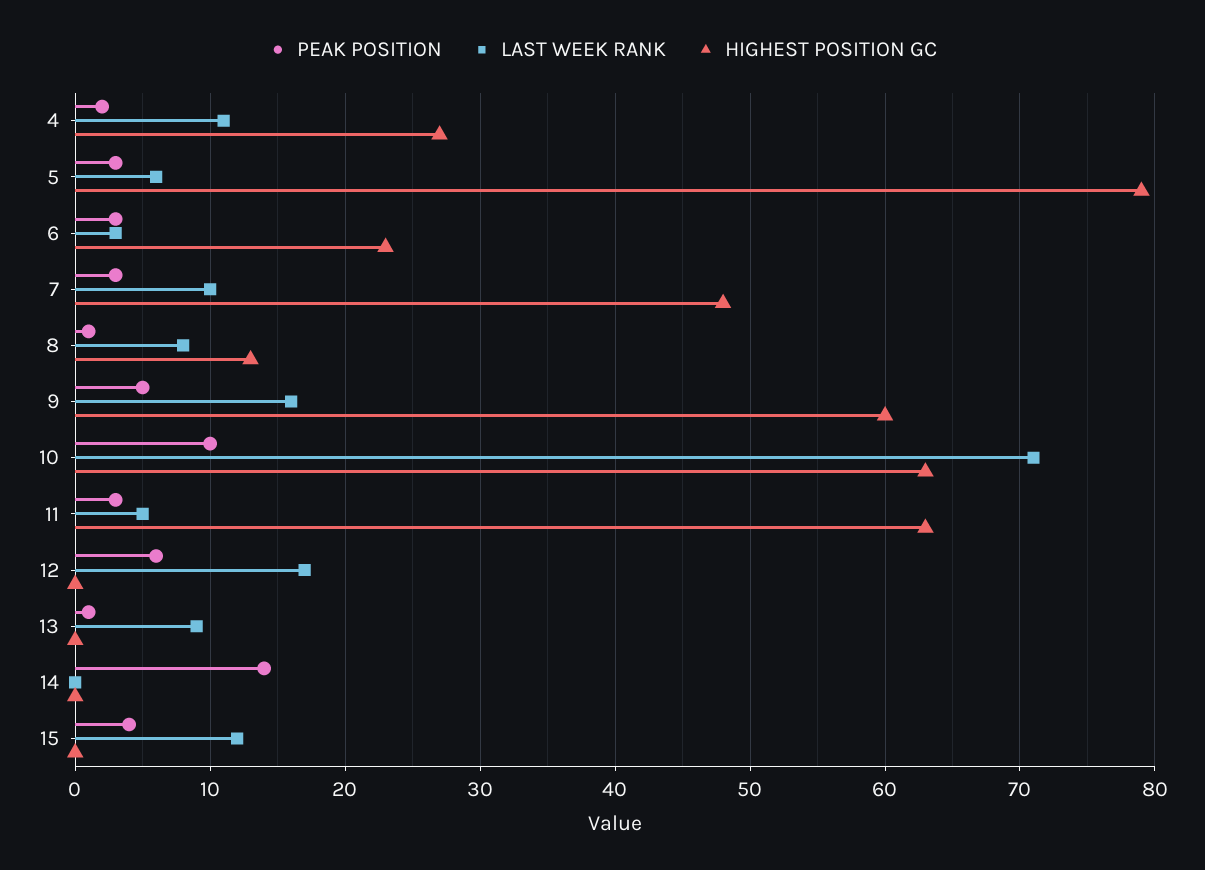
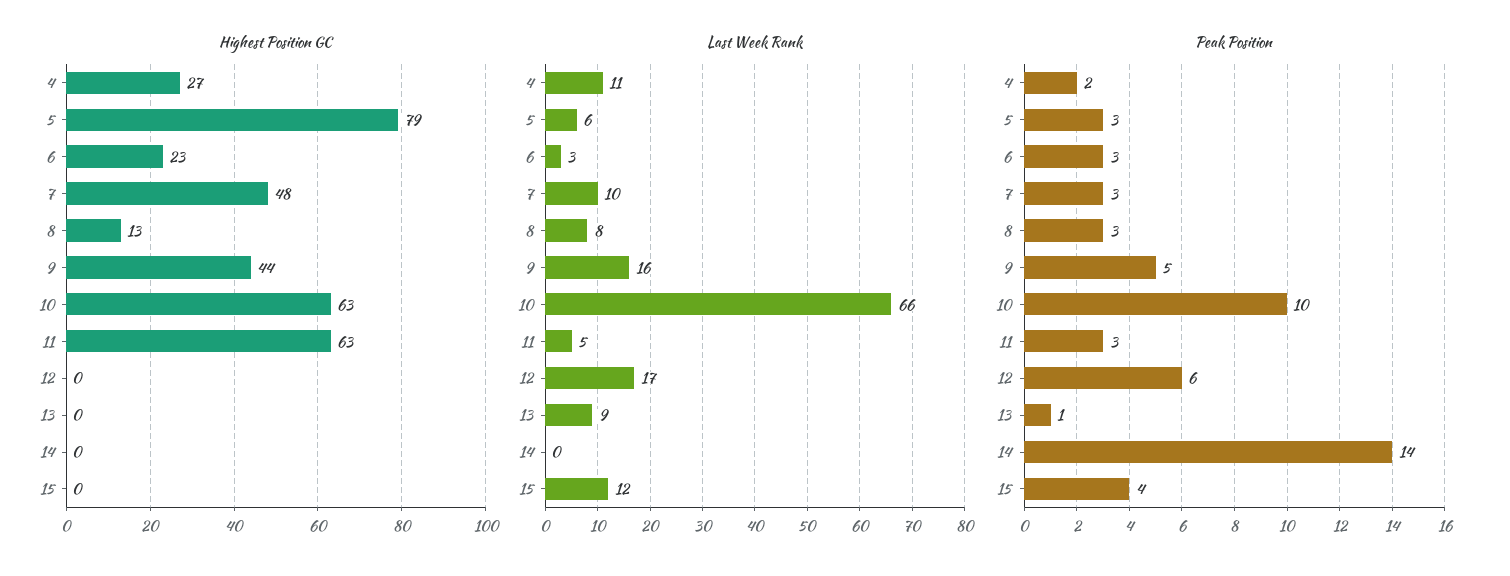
  {
    "PEAK POSITION": {
      "4": 2,
      "5": 3,
      "6": 3,
      "7": 3,
-     "8": 1,
+     "8": 3,
      "9": 5,
      "10": 10,
      "11": 3,
      "12": 6,
      "13": 1,
      "14": 14,
      "15": 4
    },
    "LAST WEEK RANK": {
      "4": 11,
      "5": 6,
      "6": 3,
      "7": 10,
      "8": 8,
      "9": 16,
-     "10": 71,
+     "10": 66,
      "11": 5,
      "12": 17,
      "13": 9,
      "14": 0,
      "15": 12
    },
    "HIGHEST POSITION GC": {
      "4": 27,
      "5": 79,
      "6": 23,
      "7": 48,
      "8": 13,
-     "9": 60,
+     "9": 44,
      "10": 63,
      "11": 63,
      "12": 0,
      "13": 0,
      "14": 0,
      "15": 0
    }
  }

